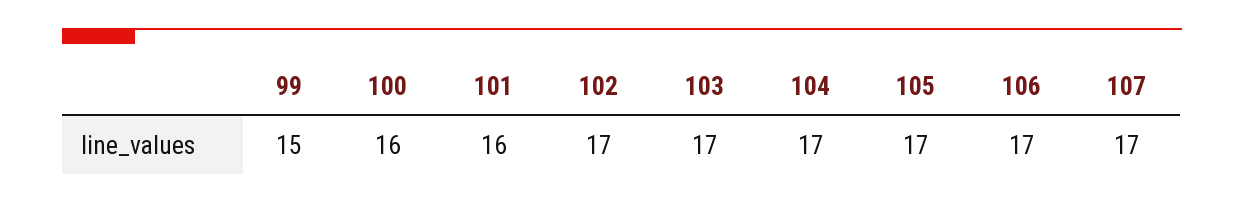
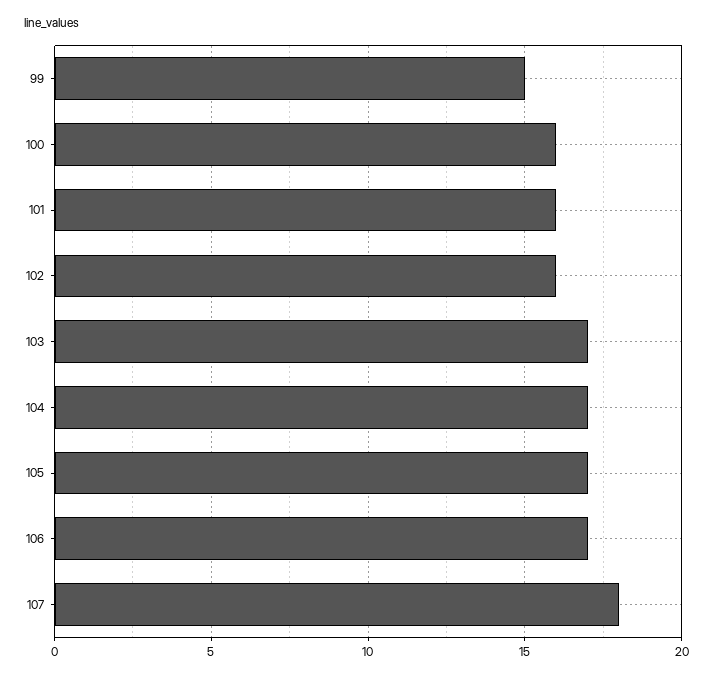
  {
    "99": 15,
    "100": 16,
    "101": 16,
-   "102": 17,
+   "102": 16,
    "103": 17,
    "104": 17,
    "105": 17,
    "106": 17,
-   "107": 17
+   "107": 18
  }

